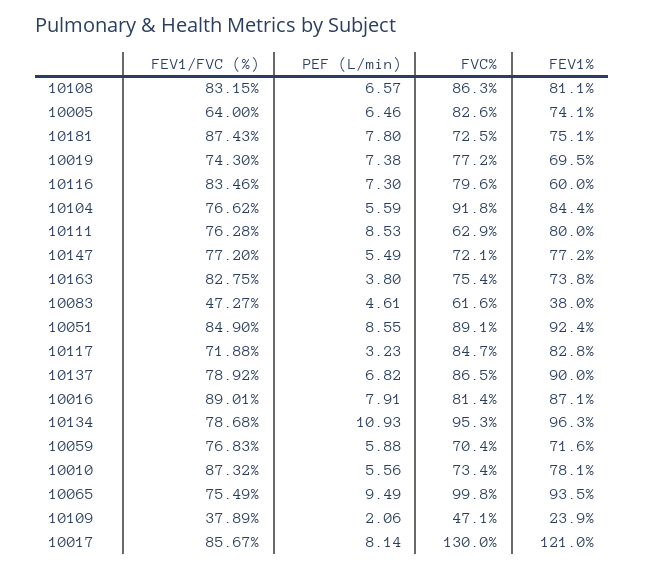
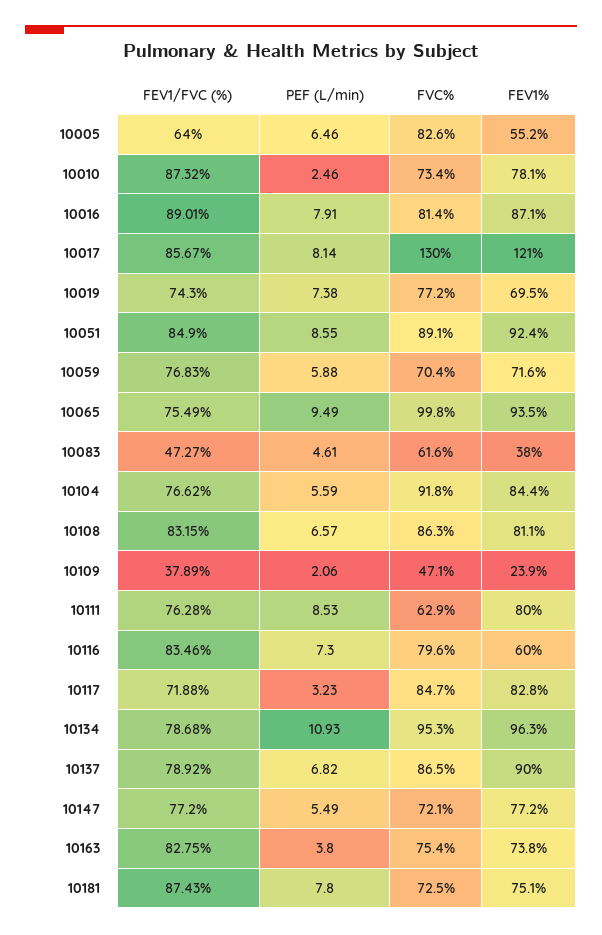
  {
    "FEV1/FVC (%)": {
      "10108": 83.15,
      "10005": 64,
      "10181": 87.43,
      "10019": 74.3,
      "10116": 83.46,
      "10104": 76.62,
      "10111": 76.28,
      "10147": 77.2,
      "10163": 82.75,
      "10083": 47.27,
      "10051": 84.9,
      "10117": 71.88,
      "10137": 78.92,
      "10016": 89.01,
      "10134": 78.68,
      "10059": 76.83,
      "10010": 87.32,
      "10065": 75.49,
      "10109": 37.89,
      "10017": 85.67
    },
    "PEF (L/min)": {
      "10108": 6.57,
      "10005": 6.46,
      "10181": 7.8,
      "10019": 7.38,
      "10116": 7.3,
      "10104": 5.59,
      "10111": 8.53,
      "10147": 5.49,
      "10163": 3.8,
      "10083": 4.61,
      "10051": 8.55,
      "10117": 3.23,
      "10137": 6.82,
      "10016": 7.91,
      "10134": 10.93,
      "10059": 5.88,
-     "10010": 5.56,
+     "10010": 2.46,
      "10065": 9.49,
      "10109": 2.06,
      "10017": 8.14
    },
    "FVC%": {
      "10108": 86.3,
      "10005": 82.6,
      "10181": 72.5,
      "10019": 77.2,
      "10116": 79.6,
      "10104": 91.8,
      "10111": 62.9,
      "10147": 72.1,
      "10163": 75.4,
      "10083": 61.6,
      "10051": 89.1,
      "10117": 84.7,
      "10137": 86.5,
      "10016": 81.4,
      "10134": 95.3,
      "10059": 70.4,
      "10010": 73.4,
      "10065": 99.8,
      "10109": 47.1,
      "10017": 130
    },
    "FEV1%": {
      "10108": 81.1,
-     "10005": 74.1,
+     "10005": 55.2,
      "10181": 75.1,
      "10019": 69.5,
      "10116": 60,
      "10104": 84.4,
      "10111": 80,
      "10147": 77.2,
      "10163": 73.8,
      "10083": 38,
      "10051": 92.4,
      "10117": 82.8,
      "10137": 90,
      "10016": 87.1,
      "10134": 96.3,
      "10059": 71.6,
      "10010": 78.1,
      "10065": 93.5,
      "10109": 23.9,
      "10017": 121
    }
  }

